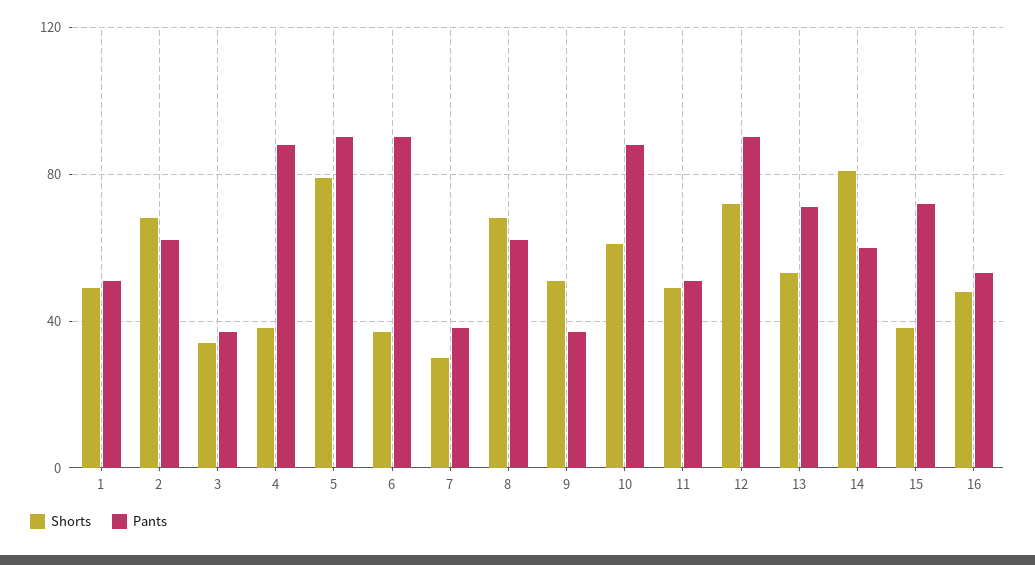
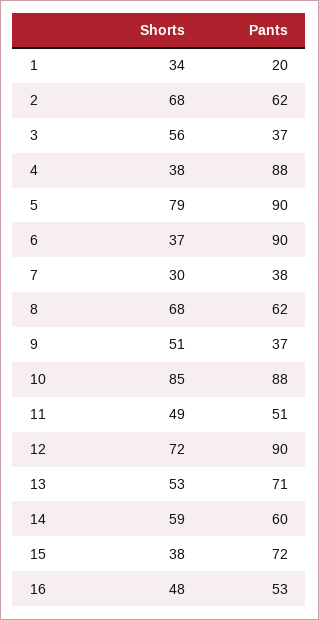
  {
    "Shorts": {
-     "1": 50,
+     "1": 34,
      "2": 68,
-     "3": 35,
+     "3": 56,
      "4": 38,
      "5": 79,
      "6": 37,
      "7": 30,
      "8": 68,
      "9": 51,
-     "10": 60,
+     "10": 85,
      "11": 49,
      "12": 72,
      "13": 53,
-     "14": 80,
+     "14": 59,
      "15": 38,
      "16": 48
    },
    "Pants": {
-     "1": 50,
+     "1": 20,
      "2": 62,
      "3": 37,
      "4": 88,
      "5": 90,
      "6": 90,
      "7": 38,
      "8": 62,
      "9": 37,
      "10": 88,
      "11": 51,
      "12": 90,
      "13": 71,
      "14": 60,
      "15": 72,
      "16": 53
    }
  }

